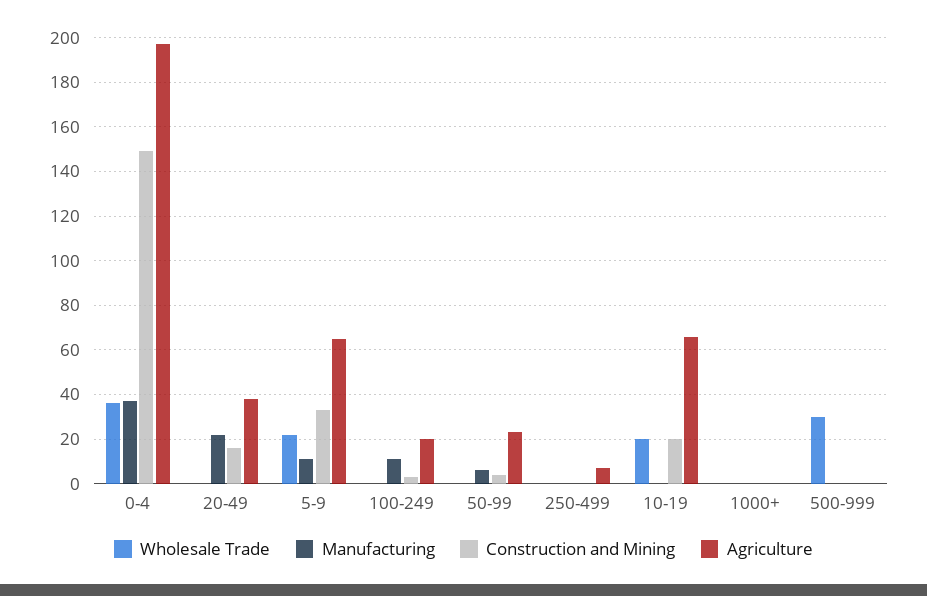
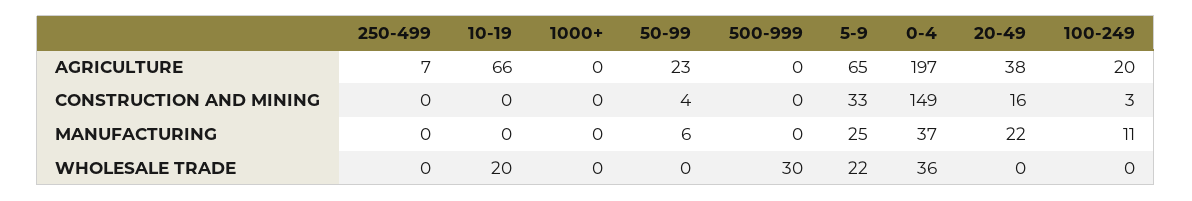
  {
    "Wholesale Trade": {
      "0-4": 36,
      "20-49": 0,
      "5-9": 22,
      "100-249": 0,
      "50-99": 0,
      "250-499": 0,
      "10-19": 20,
      "1000+": 0,
      "500-999": 30
    },
    "Manufacturing": {
      "0-4": 37,
      "20-49": 22,
-     "5-9": 10,
+     "5-9": 25,
      "100-249": 11,
      "50-99": 6,
      "250-499": 0,
      "10-19": 0,
      "1000+": 0,
      "500-999": 0
    },
    "Construction and Mining": {
      "0-4": 149,
      "20-49": 16,
      "5-9": 33,
      "100-249": 3,
      "50-99": 4,
      "250-499": 0,
-     "10-19": 20,
+     "10-19": 0,
      "1000+": 0,
      "500-999": 0
    },
    "Agriculture": {
      "0-4": 197,
      "20-49": 38,
      "5-9": 65,
      "100-249": 20,
      "50-99": 23,
      "250-499": 7,
      "10-19": 66,
      "1000+": 0,
      "500-999": 0
    }
  }

